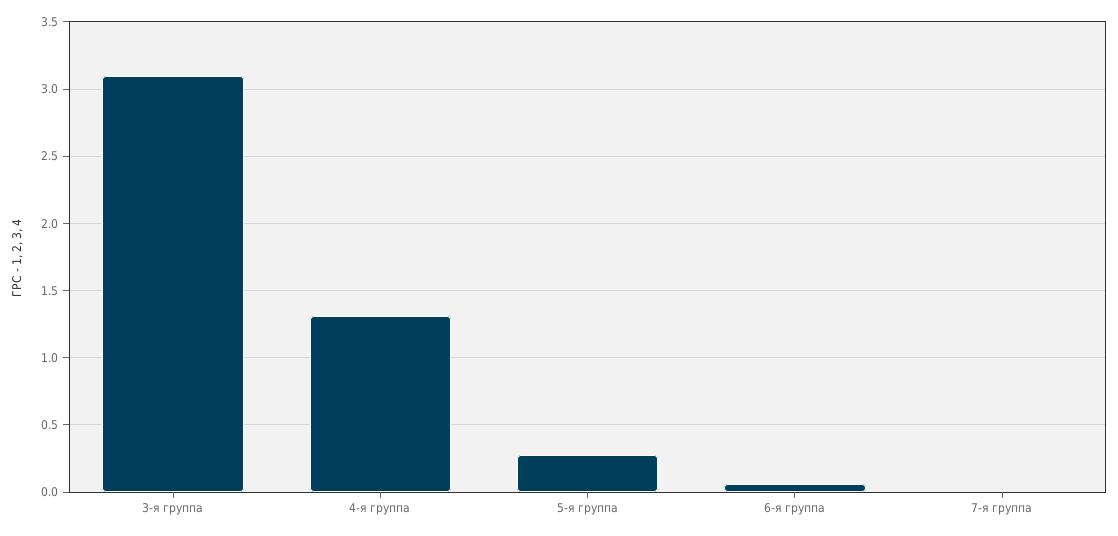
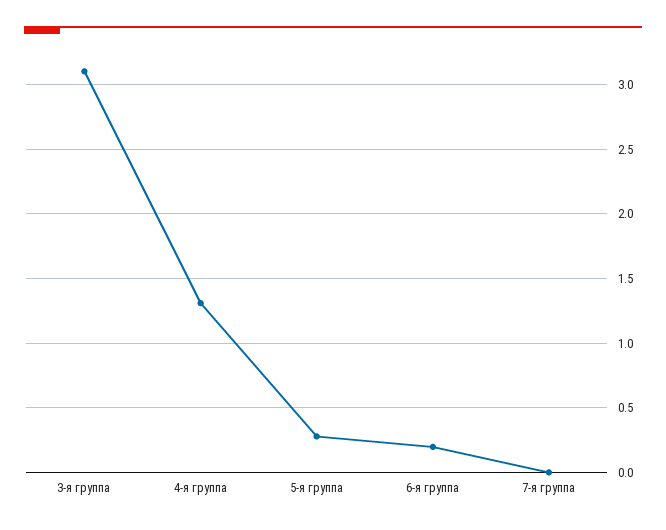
  {
    "3-я группа": 3.1,
    "4-я группа": 1.3,
    "5-я группа": 0.3,
-   "6-я группа": 0.05,
+   "6-я группа": 0.2,
    "7-я группа": 0
  }

